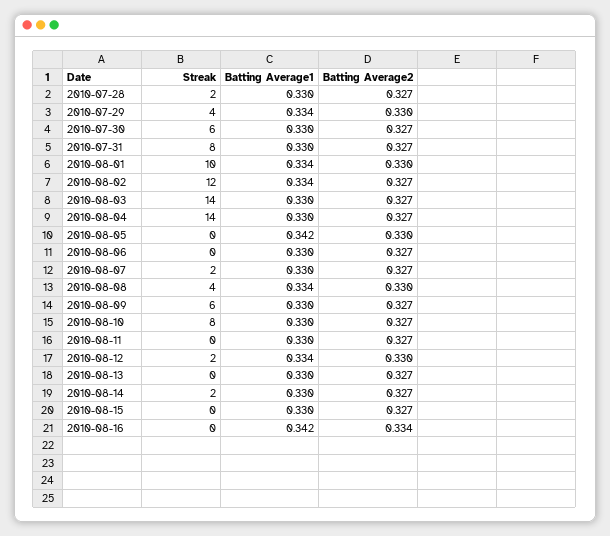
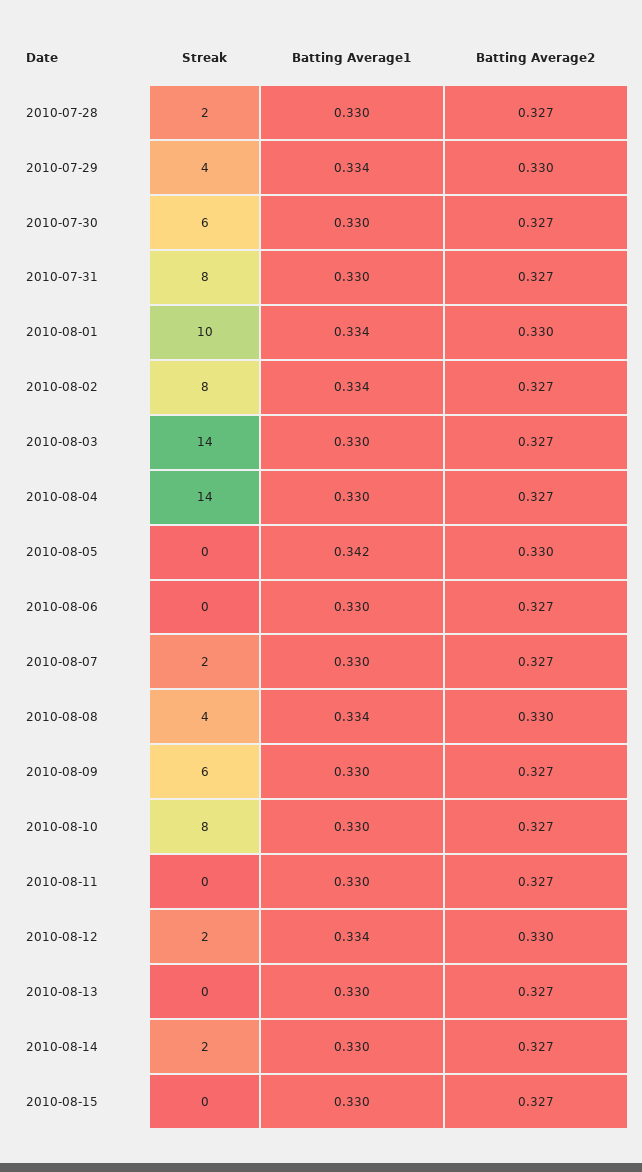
  {
    "Streak": {
      "2010-07-28": 2,
      "2010-07-29": 4,
      "2010-07-30": 6,
      "2010-07-31": 8,
      "2010-08-01": 10,
-     "2010-08-02": 12,
+     "2010-08-02": 8,
      "2010-08-03": 14,
      "2010-08-04": 14,
      "2010-08-05": 0,
      "2010-08-06": 0,
      "2010-08-07": 2,
      "2010-08-08": 4,
      "2010-08-09": 6,
      "2010-08-10": 8,
      "2010-08-11": 0,
      "2010-08-12": 2,
      "2010-08-13": 0,
      "2010-08-14": 2,
-     "2010-08-15": 0,
+     "2010-08-15": 0
-     "2010-08-16": 0
    },
    "Batting Average1": {
      "2010-07-28": 0.33,
      "2010-07-29": 0.334,
      "2010-07-30": 0.33,
      "2010-07-31": 0.33,
      "2010-08-01": 0.334,
      "2010-08-02": 0.334,
      "2010-08-03": 0.33,
      "2010-08-04": 0.33,
      "2010-08-05": 0.342,
      "2010-08-06": 0.33,
      "2010-08-07": 0.33,
      "2010-08-08": 0.334,
      "2010-08-09": 0.33,
      "2010-08-10": 0.33,
      "2010-08-11": 0.33,
      "2010-08-12": 0.334,
      "2010-08-13": 0.33,
      "2010-08-14": 0.33,
-     "2010-08-15": 0.33,
+     "2010-08-15": 0.33
-     "2010-08-16": 0.342
    },
    "Batting Average2": {
      "2010-07-28": 0.327,
      "2010-07-29": 0.33,
      "2010-07-30": 0.327,
      "2010-07-31": 0.327,
      "2010-08-01": 0.33,
      "2010-08-02": 0.327,
      "2010-08-03": 0.327,
      "2010-08-04": 0.327,
      "2010-08-05": 0.33,
      "2010-08-06": 0.327,
      "2010-08-07": 0.327,
      "2010-08-08": 0.33,
      "2010-08-09": 0.327,
      "2010-08-10": 0.327,
      "2010-08-11": 0.327,
      "2010-08-12": 0.33,
      "2010-08-13": 0.327,
      "2010-08-14": 0.327,
-     "2010-08-15": 0.327,
+     "2010-08-15": 0.327
-     "2010-08-16": 0.334
    }
  }

